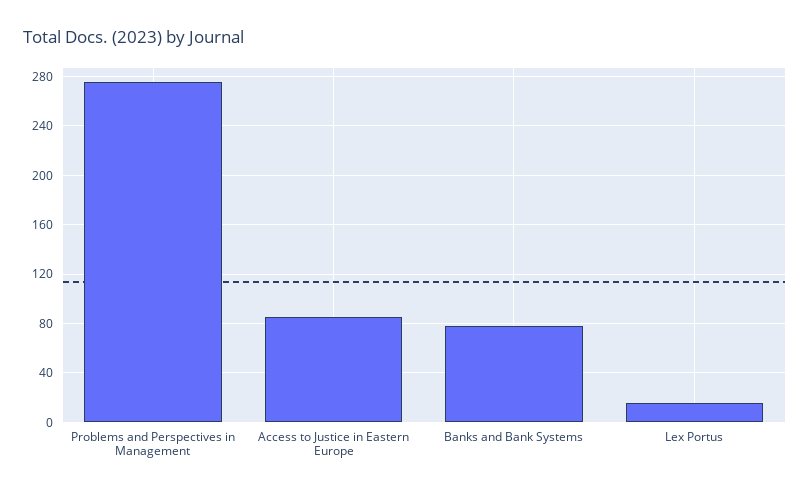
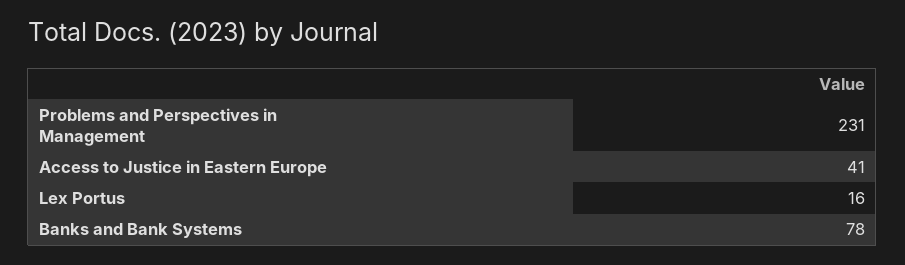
  {
-   "Problems and Perspectives in Management": 275,
+   "Problems and Perspectives in Management": 231,
-   "Access to Justice in Eastern Europe": 85,
+   "Access to Justice in Eastern Europe": 41,
    "Banks and Bank Systems": 78,
    "Lex Portus": 16
  }

